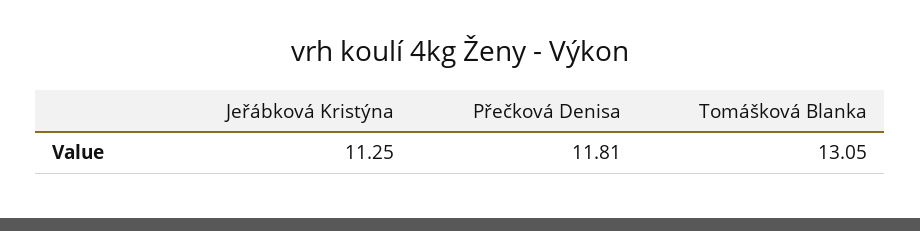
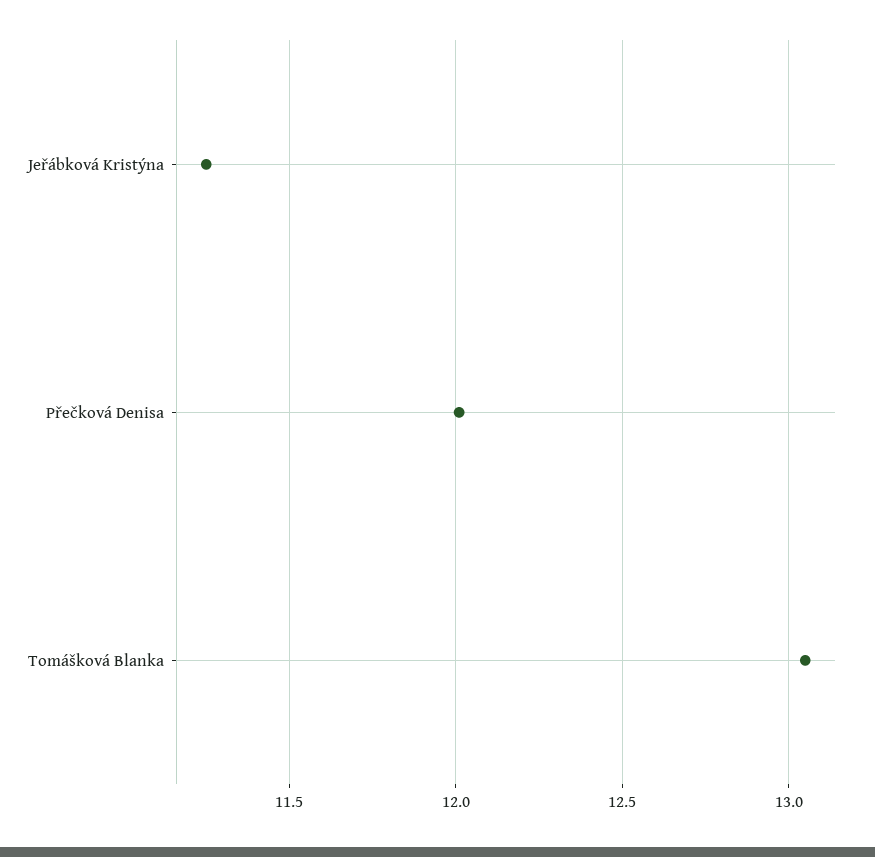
  {
    "Jeřábková Kristýna": 11.25,
-   "Přečková Denisa": 11.81,
+   "Přečková Denisa": 12,
    "Tomášková Blanka": 13.05
  }

